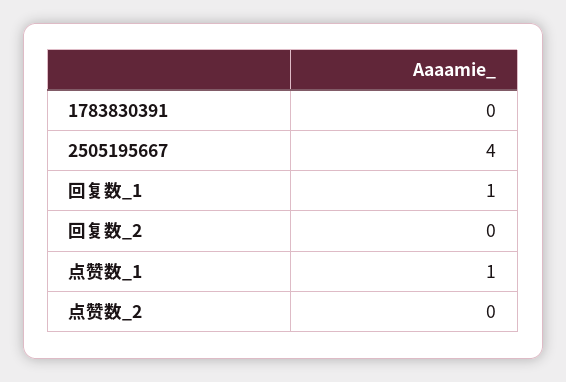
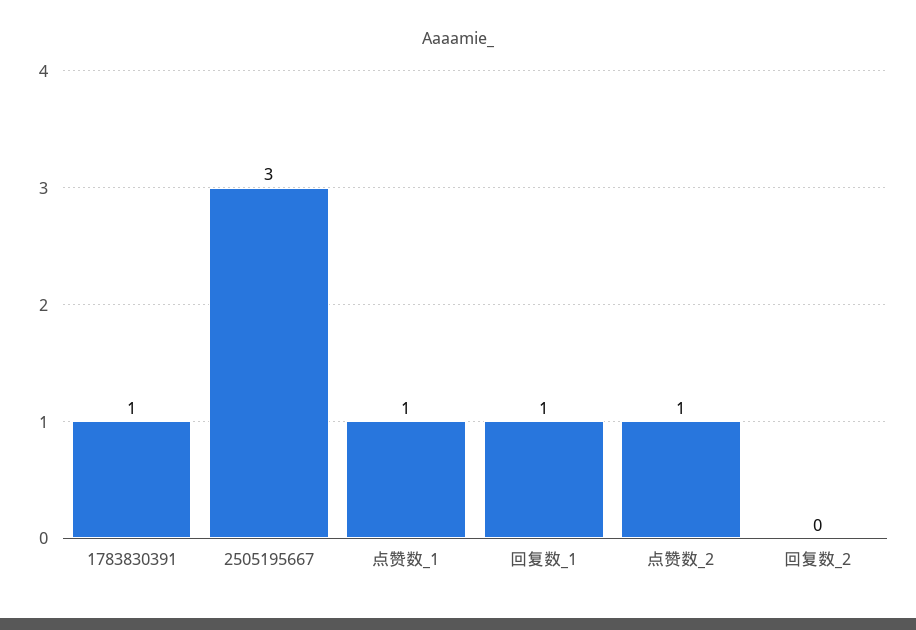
  {
-   "1783830391": 0,
+   "1783830391": 1,
-   "2505195667": 4,
+   "2505195667": 3,
    "回复数_1": 1,
    "回复数_2": 0,
    "点赞数_1": 1,
-   "点赞数_2": 0
+   "点赞数_2": 1
  }

